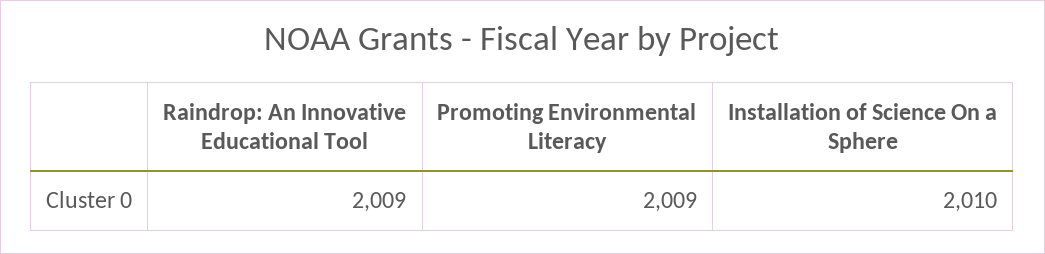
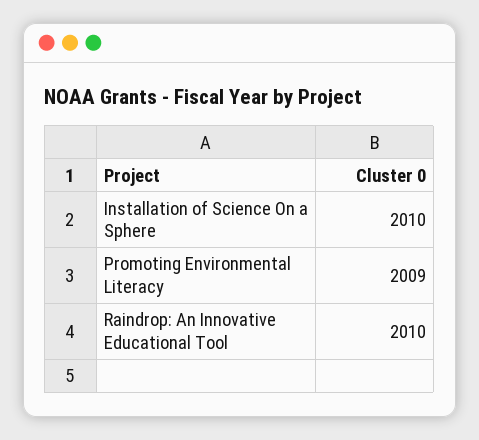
  {
-   "Raindrop: An Innovative Educational Tool": 2009,
+   "Raindrop: An Innovative Educational Tool": 2010,
    "Promoting Environmental Literacy": 2009,
    "Installation of Science On a Sphere": 2010
  }

